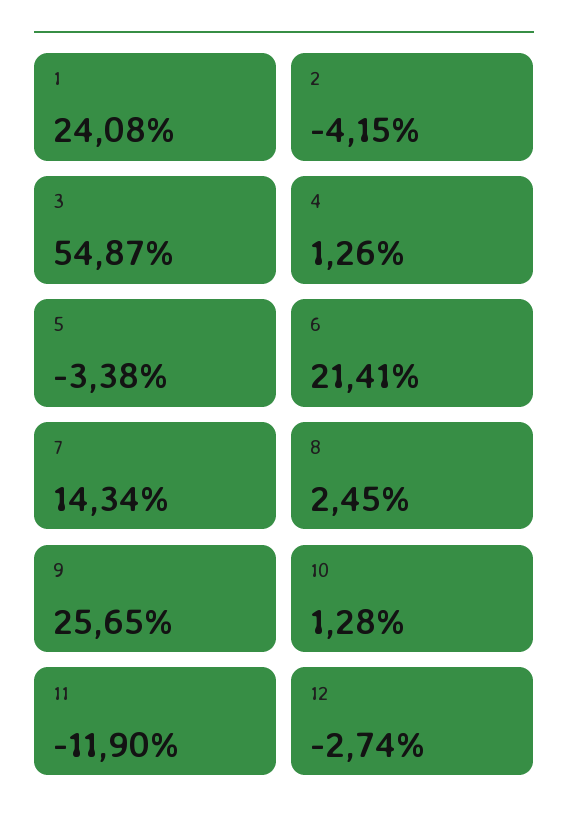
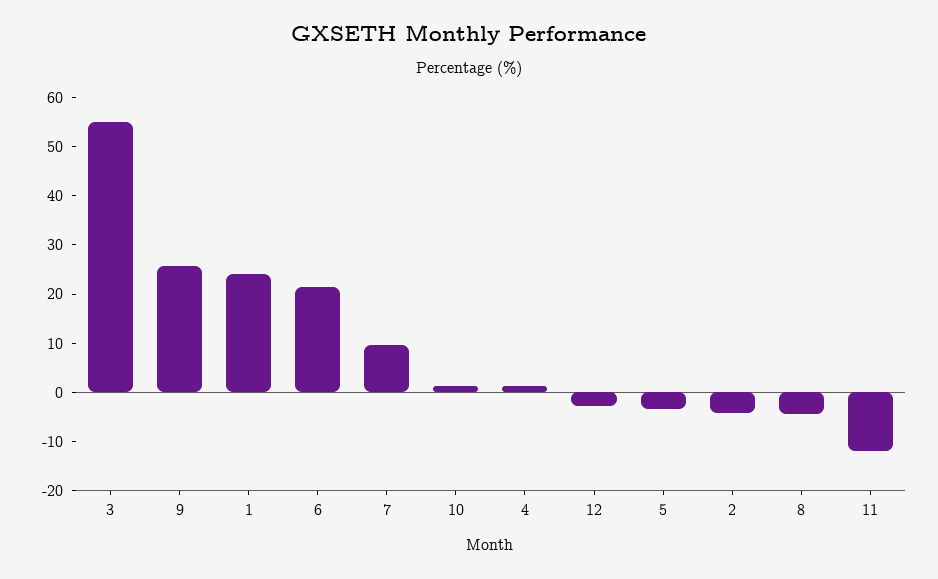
  {
    "1": 24.08,
    "2": -4.15,
    "3": 54.87,
    "4": 1.26,
    "5": -3.38,
    "6": 21.41,
-   "7": 14.34,
+   "7": 10,
-   "8": 2.45,
+   "8": -4,
    "9": 25.65,
    "10": 1.28,
    "11": -11.9,
    "12": -2.74
  }

